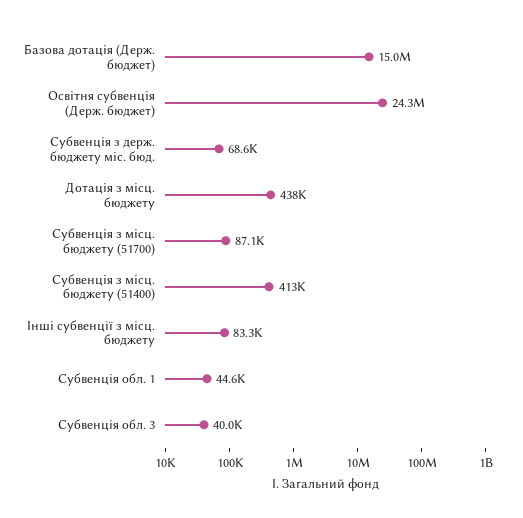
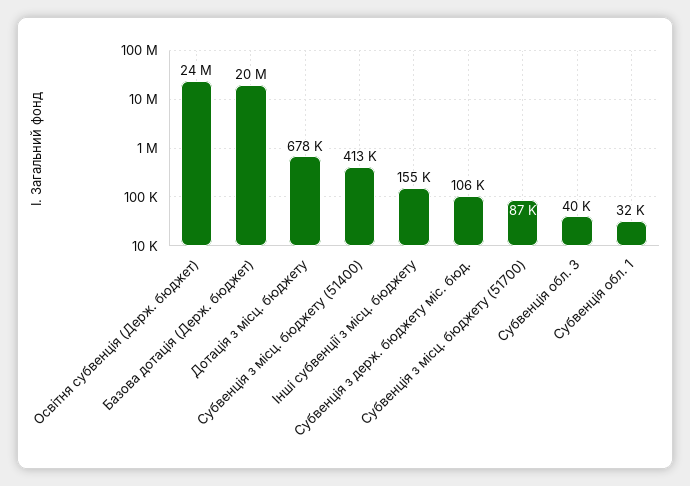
  {
-   "Базова дотація (Держ. бюджет)": 15000000,
+   "Базова дотація (Держ. бюджет)": 20000000,
    "Освітня субвенція (Держ. бюджет)": 24300000,
-   "Субвенція з держ. бюджету міс. бюд.": 68600,
+   "Субвенція з держ. бюджету міс. бюд.": 106000,
-   "Дотація з місц. бюджету": 438000,
+   "Дотація з місц. бюджету": 678000,
    "Субвенція з місц. бюджету (51700)": 87100,
    "Субвенція з місц. бюджету (51400)": 413000,
-   "Інші субвенції з місц. бюджету": 83300,
+   "Інші субвенції з місц. бюджету": 155000,
-   "Субвенція обл. 1": 44600,
+   "Субвенція обл. 1": 32000,
    "Субвенція обл. 3": 40000
  }

